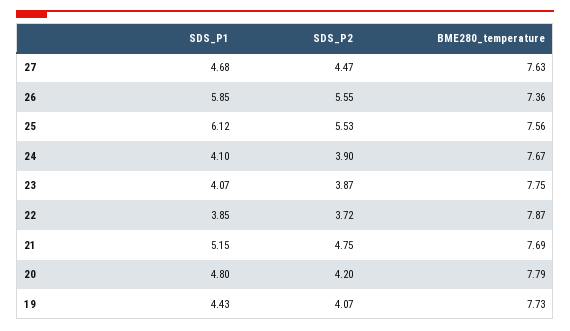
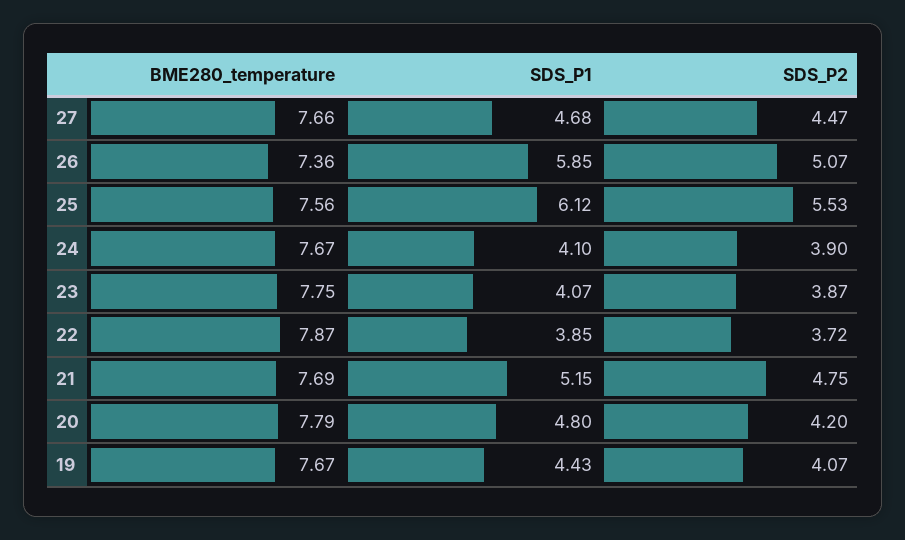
  {
    "SDS_P1": {
      "27": 4.68,
      "26": 5.85,
      "25": 6.12,
      "24": 4.1,
      "23": 4.07,
      "22": 3.85,
      "21": 5.15,
      "20": 4.8,
      "19": 4.43
    },
    "SDS_P2": {
      "27": 4.47,
-     "26": 5.55,
+     "26": 5.07,
      "25": 5.53,
      "24": 3.9,
      "23": 3.87,
      "22": 3.72,
      "21": 4.75,
      "20": 4.2,
      "19": 4.07
    },
    "BME280_temperature": {
-     "27": 7.63,
+     "27": 7.66,
      "26": 7.36,
      "25": 7.56,
      "24": 7.67,
      "23": 7.75,
      "22": 7.87,
      "21": 7.69,
      "20": 7.79,
-     "19": 7.73
+     "19": 7.67
    }
  }

